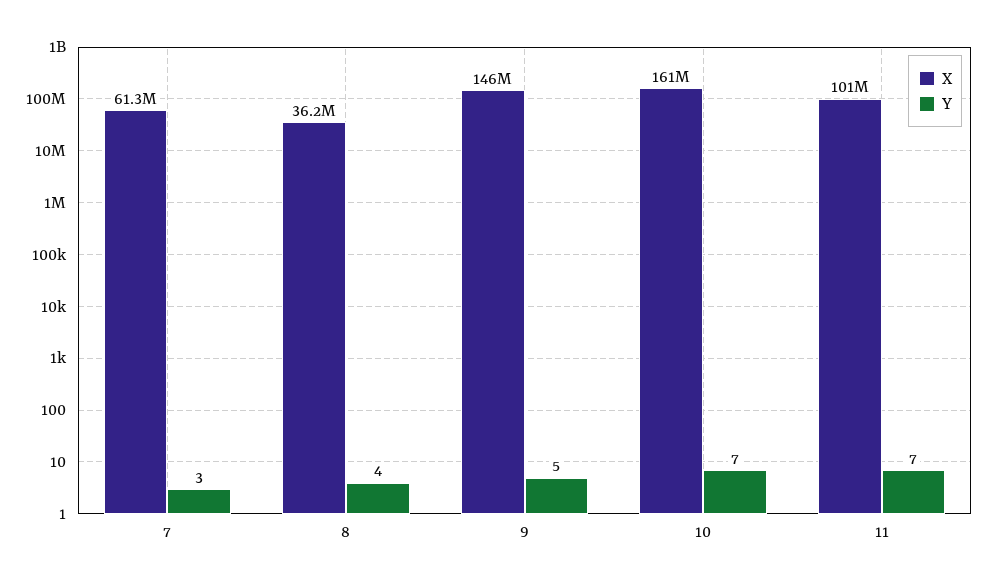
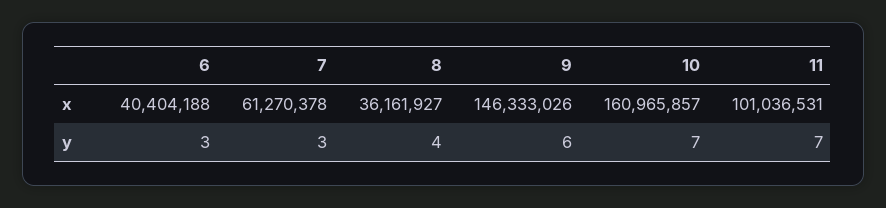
  {
    "X": {
      "7": 61270378,
      "8": 36161927,
      "9": 146333026,
      "10": 160965857,
-     "11": 101036531
+     "11": 101036531,
+     "6": 40404188
    },
    "Y": {
      "7": 3,
      "8": 4,
-     "9": 5,
+     "9": 6,
      "10": 7,
-     "11": 7
+     "11": 7,
+     "6": 3
    }
  }

